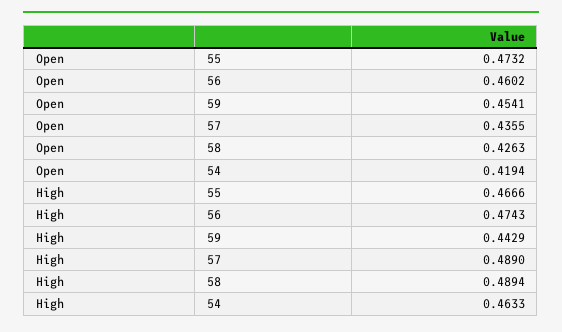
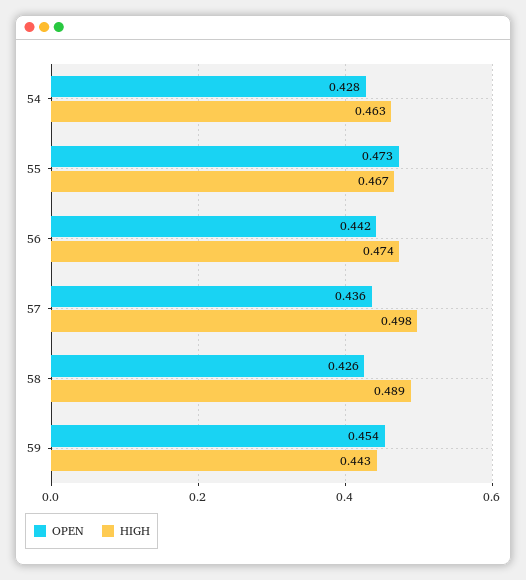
  {
    "Open": {
      "55": 0.4732,
-     "56": 0.4602,
+     "56": 0.442,
      "59": 0.4541,
      "57": 0.4355,
      "58": 0.4263,
-     "54": 0.4194
+     "54": 0.428
    },
    "High": {
      "55": 0.4666,
      "56": 0.4743,
      "59": 0.4429,
-     "57": 0.489,
+     "57": 0.498,
      "58": 0.4894,
      "54": 0.4633
    }
  }

